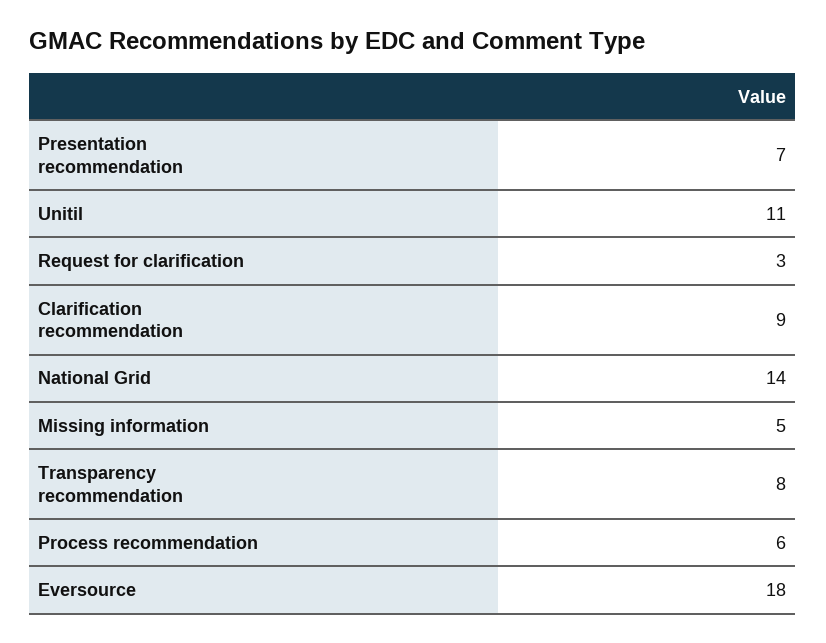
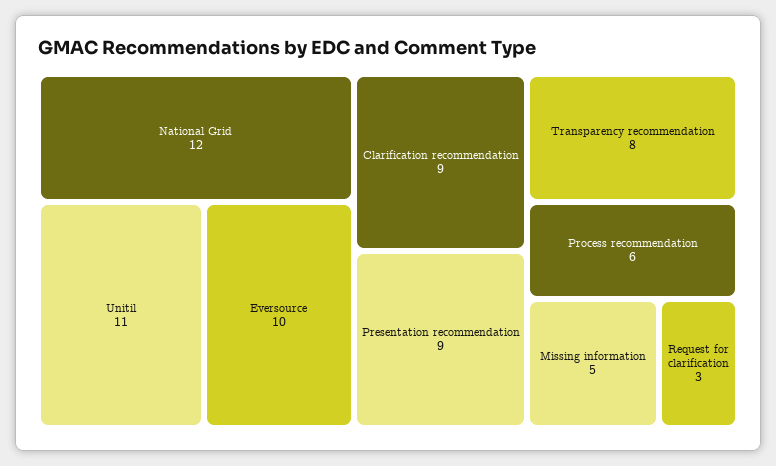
  {
-   "Presentation recommendation": 7,
+   "Presentation recommendation": 9,
    "Unitil": 11,
    "Request for clarification": 3,
    "Clarification recommendation": 9,
-   "National Grid": 14,
+   "National Grid": 12,
    "Missing information": 5,
    "Transparency recommendation": 8,
    "Process recommendation": 6,
-   "Eversource": 18
+   "Eversource": 10
  }

